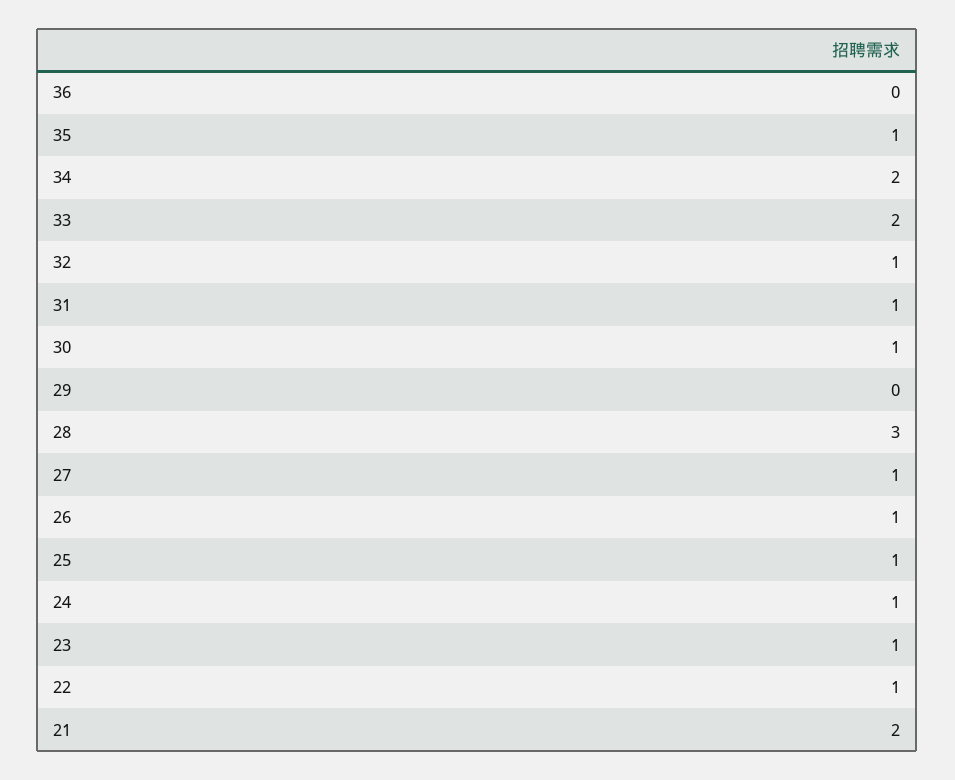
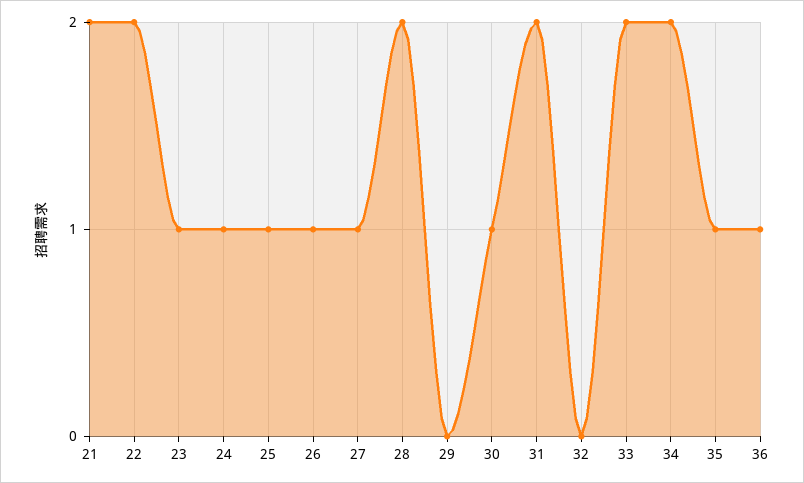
  {
-   "36": 0,
+   "36": 1,
    "35": 1,
    "34": 2,
    "33": 2,
-   "32": 1,
+   "32": 0,
-   "31": 1,
+   "31": 2,
    "30": 1,
    "29": 0,
-   "28": 3,
+   "28": 2,
    "27": 1,
    "26": 1,
    "25": 1,
    "24": 1,
    "23": 1,
-   "22": 1,
+   "22": 2,
    "21": 2
  }

